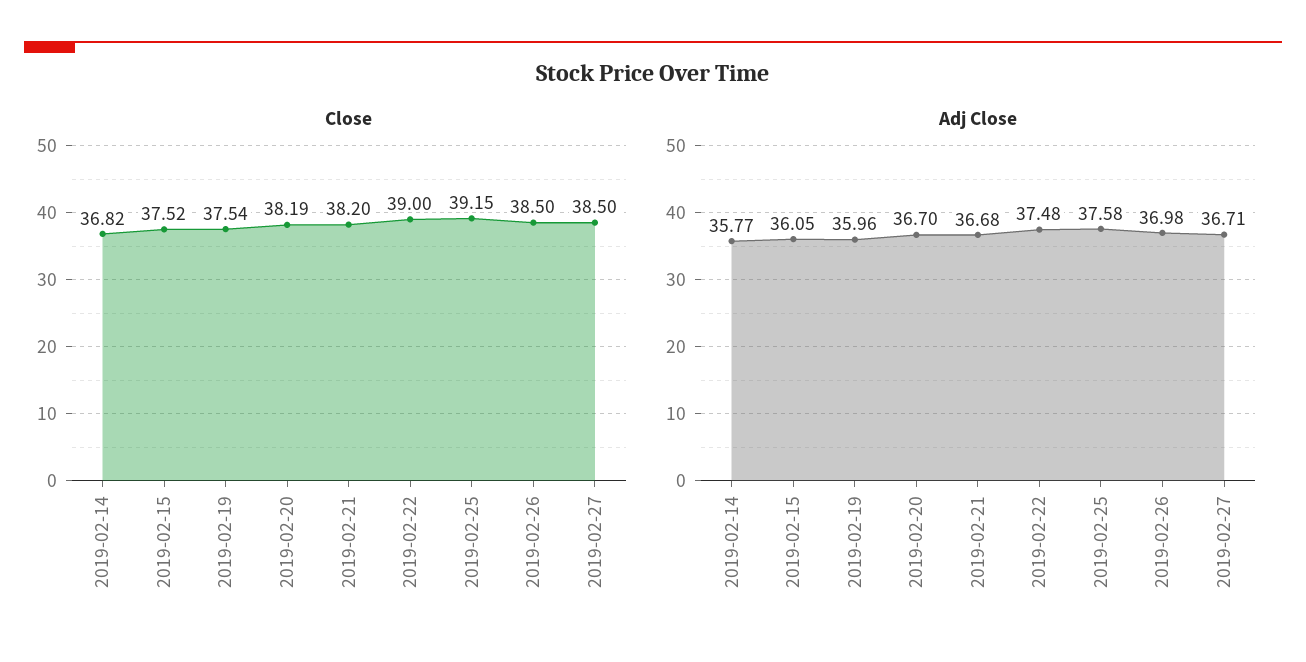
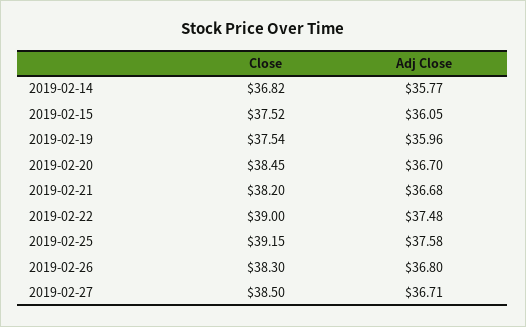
  {
    "Close": {
      "2019-02-14": 36.82,
      "2019-02-15": 37.52,
      "2019-02-19": 37.54,
-     "2019-02-20": 38.19,
+     "2019-02-20": 38.45,
      "2019-02-21": 38.2,
      "2019-02-22": 39,
      "2019-02-25": 39.15,
-     "2019-02-26": 38.5,
+     "2019-02-26": 38.3,
      "2019-02-27": 38.5
    },
    "Adj Close": {
      "2019-02-14": 35.77,
      "2019-02-15": 36.05,
      "2019-02-19": 35.96,
      "2019-02-20": 36.7,
      "2019-02-21": 36.68,
      "2019-02-22": 37.48,
      "2019-02-25": 37.58,
-     "2019-02-26": 36.98,
+     "2019-02-26": 36.8,
      "2019-02-27": 36.71
    }
  }

